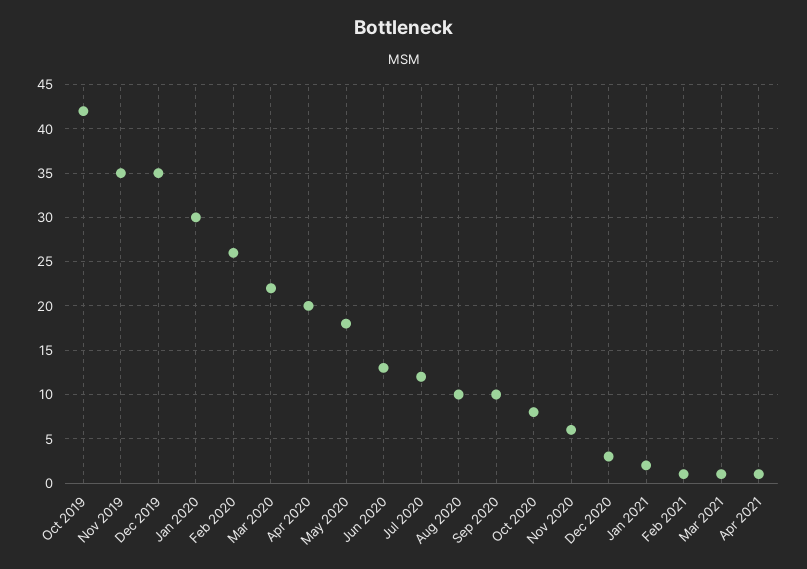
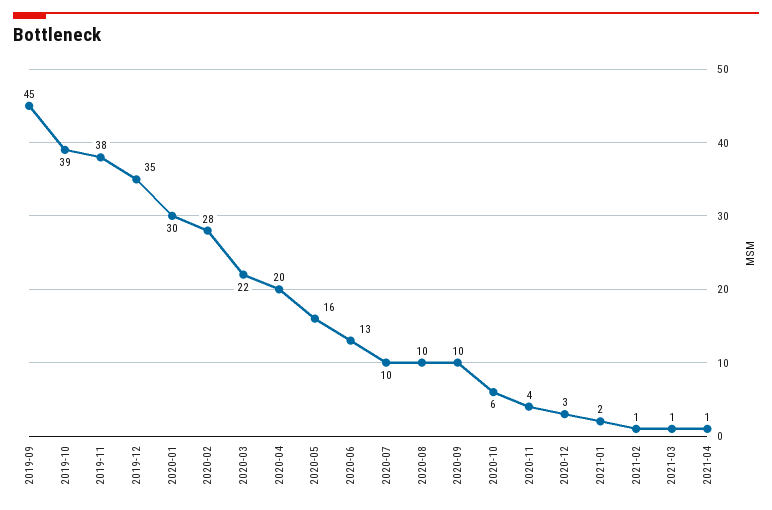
  {
-   "Oct 2019": 42,
+   "Oct 2019": 39,
-   "Nov 2019": 35,
+   "Nov 2019": 38,
    "Dec 2019": 35,
    "Jan 2020": 30,
-   "Feb 2020": 26,
+   "Feb 2020": 28,
    "Mar 2020": 22,
    "Apr 2020": 20,
-   "May 2020": 18,
+   "May 2020": 16,
    "Jun 2020": 13,
-   "Jul 2020": 12,
+   "Jul 2020": 10,
    "Aug 2020": 10,
    "Sep 2020": 10,
-   "Oct 2020": 8,
+   "Oct 2020": 6,
-   "Nov 2020": 6,
+   "Nov 2020": 4,
    "Dec 2020": 3,
    "Jan 2021": 2,
    "Feb 2021": 1,
    "Mar 2021": 1,
-   "Apr 2021": 1
+   "Apr 2021": 1,
+   "2019-09": 45
  }

